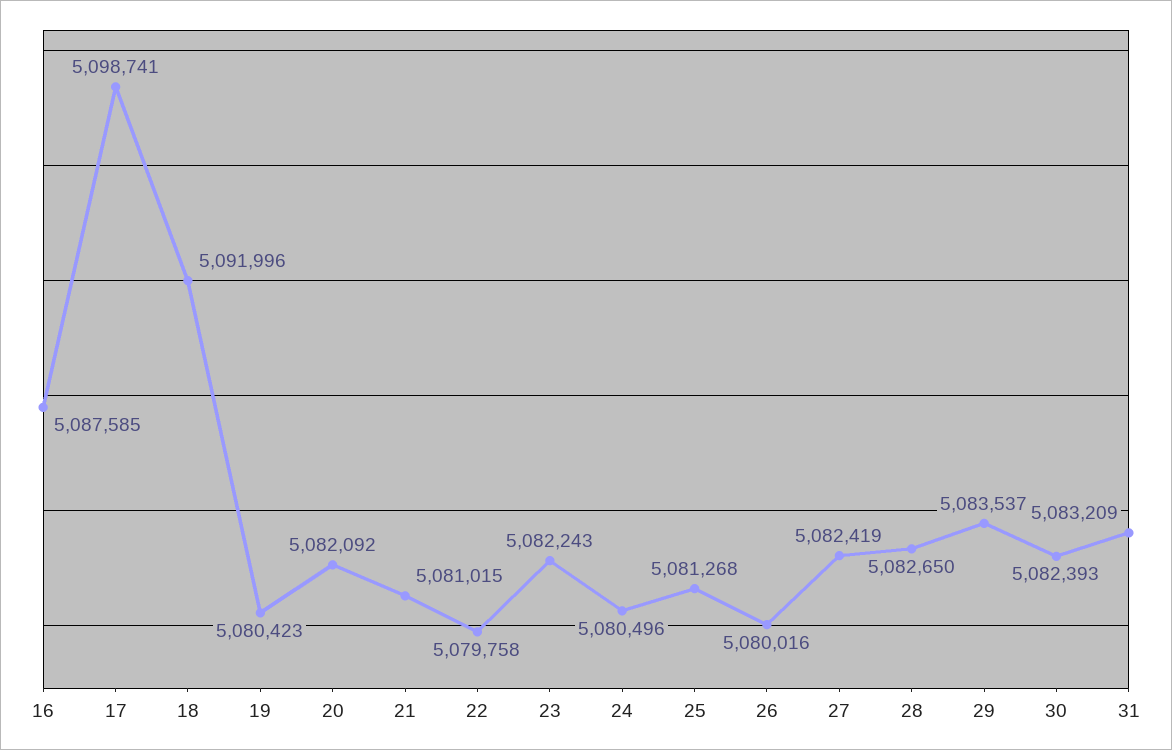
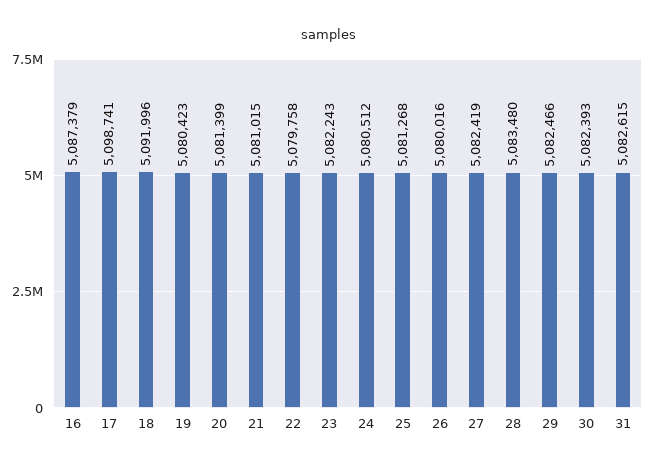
  {
-   "16": 5087585,
+   "16": 5087379,
    "17": 5098741,
    "18": 5091996,
    "19": 5080423,
-   "20": 5082092,
+   "20": 5081399,
    "21": 5081015,
    "22": 5079758,
    "23": 5082243,
-   "24": 5080496,
+   "24": 5080512,
    "25": 5081268,
    "26": 5080016,
    "27": 5082419,
-   "28": 5082650,
+   "28": 5083480,
-   "29": 5083537,
+   "29": 5082466,
    "30": 5082393,
-   "31": 5083209
+   "31": 5082615
  }

